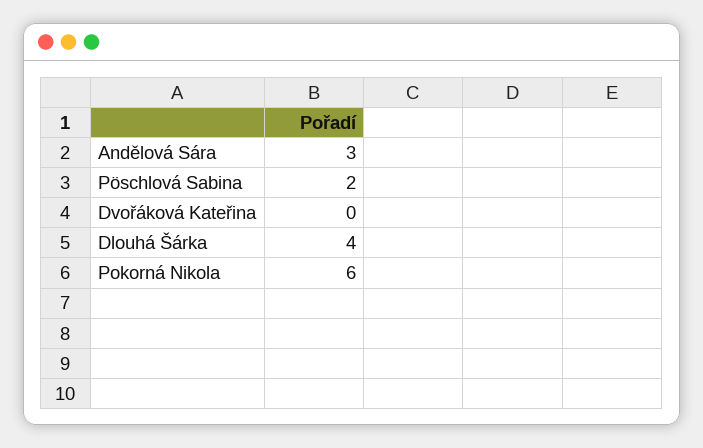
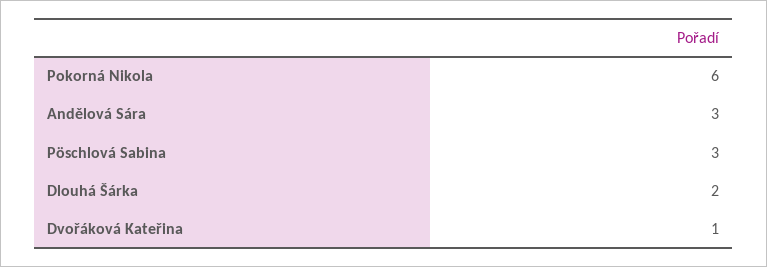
  {
    "Andělová Sára": 3,
-   "Pöschlová Sabina": 2,
+   "Pöschlová Sabina": 3,
-   "Dvořáková Kateřina": 0,
+   "Dvořáková Kateřina": 1,
-   "Dlouhá Šárka": 4,
+   "Dlouhá Šárka": 2,
    "Pokorná Nikola": 6
  }

